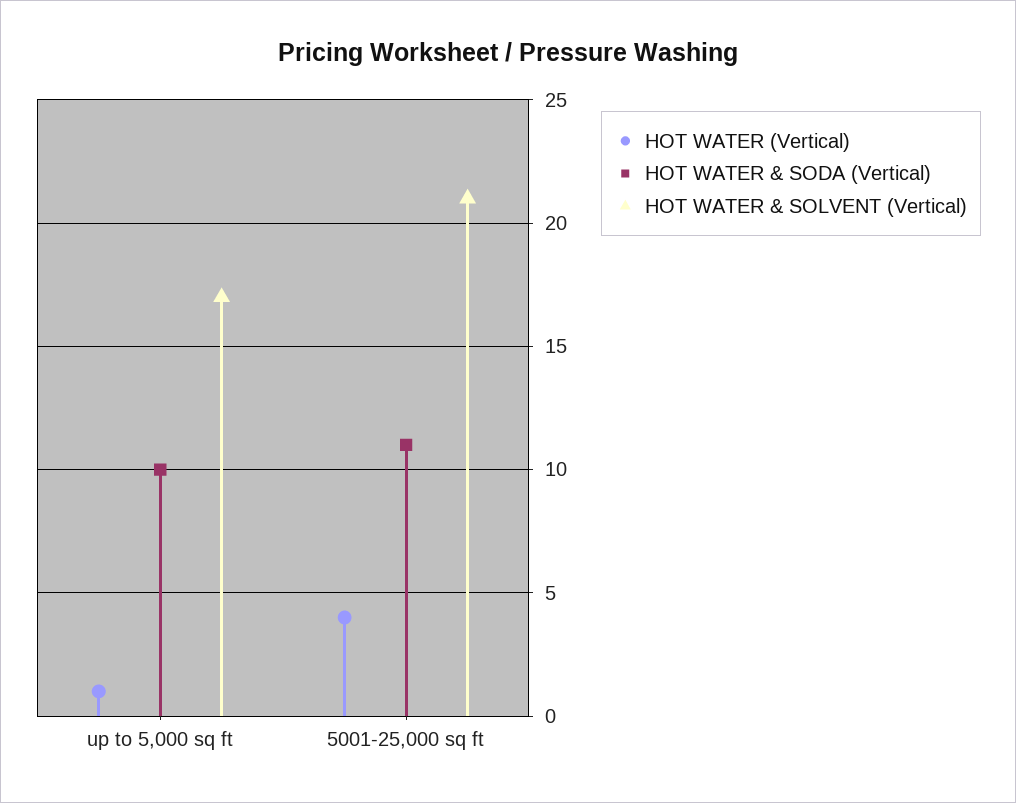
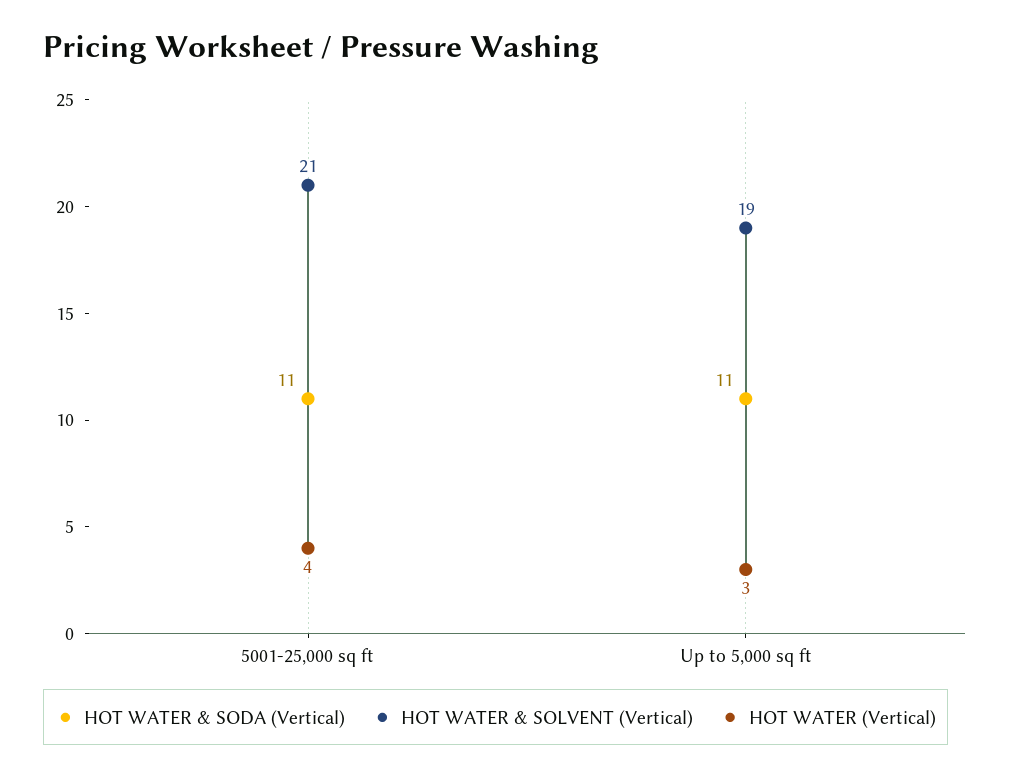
  {
    "HOT WATER (Vertical)": {
-     "up to 5,000 sq ft": 1,
+     "up to 5,000 sq ft": 3,
      "5001-25,000 sq ft": 4
    },
    "HOT WATER & SODA (Vertical)": {
-     "up to 5,000 sq ft": 10,
+     "up to 5,000 sq ft": 11,
      "5001-25,000 sq ft": 11
    },
    "HOT WATER & SOLVENT (Vertical)": {
-     "up to 5,000 sq ft": 17,
+     "up to 5,000 sq ft": 19,
      "5001-25,000 sq ft": 21
    }
  }

